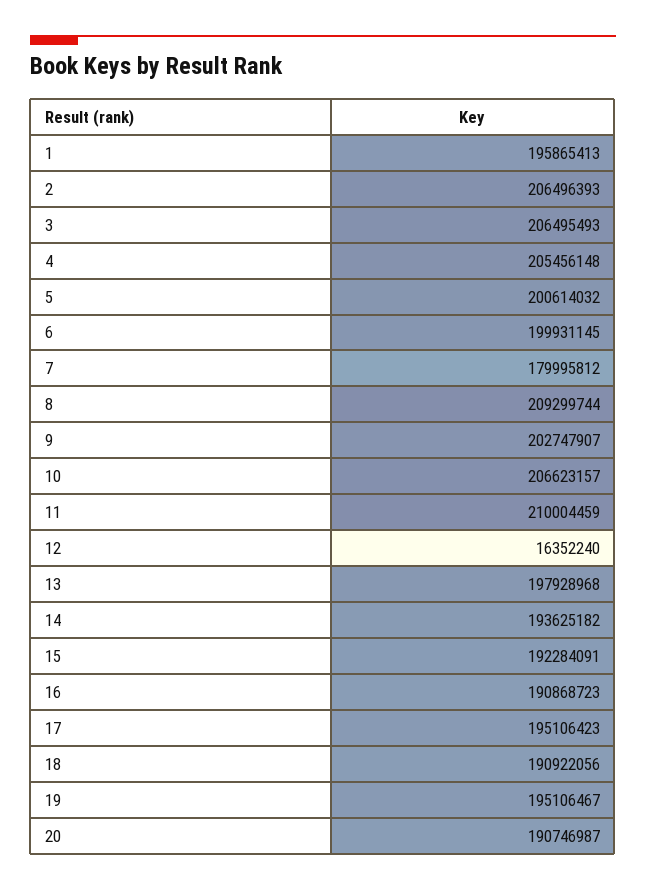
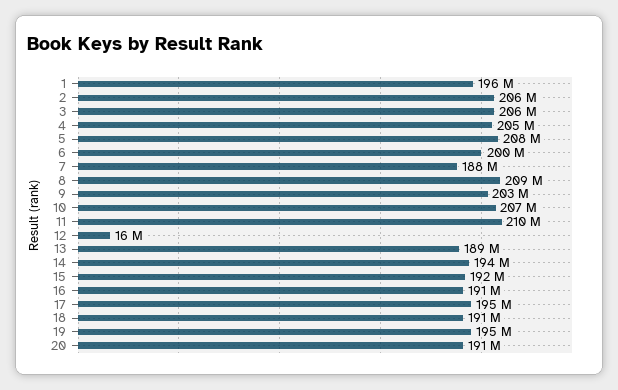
  {
    "1": 195865413,
    "2": 206496393,
    "3": 206495493,
    "4": 205456148,
-   "5": 200614032,
+   "5": 208000000,
    "6": 199931145,
-   "7": 179995812,
+   "7": 188000000,
    "8": 209299744,
    "9": 202747907,
    "10": 206623157,
    "11": 210004459,
    "12": 16352240,
-   "13": 197928968,
+   "13": 189000000,
    "14": 193625182,
    "15": 192284091,
    "16": 190868723,
    "17": 195106423,
    "18": 190922056,
    "19": 195106467,
    "20": 190746987
  }

